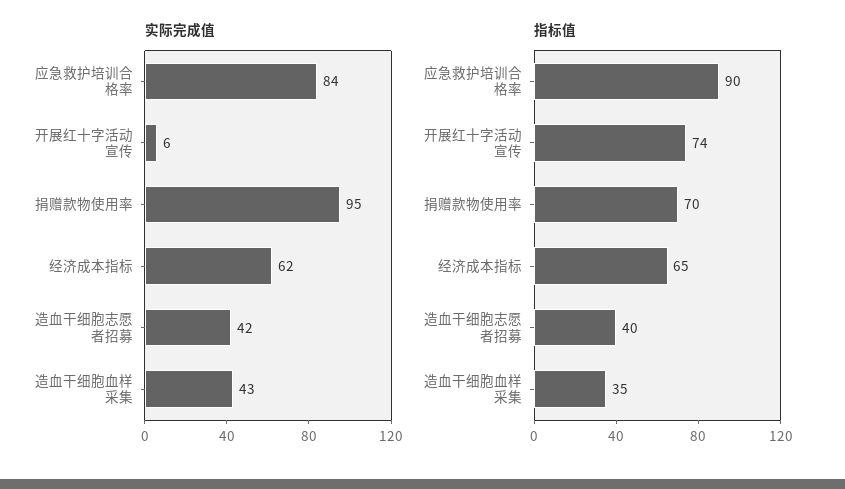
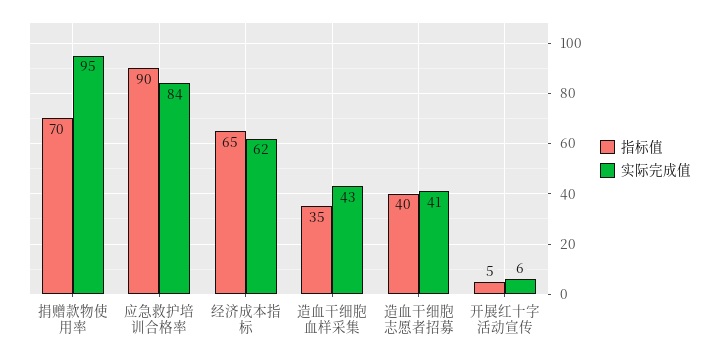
  {
    "实际完成值": {
      "应急救护培训合格率": 84,
      "开展红十字活动宣传": 6,
      "捐赠款物使用率": 95,
      "经济成本指标": 62,
-     "造血干细胞志愿者招募": 42,
+     "造血干细胞志愿者招募": 41,
      "造血干细胞血样采集": 43
    },
    "指标值": {
      "应急救护培训合格率": 90,
-     "开展红十字活动宣传": 74,
+     "开展红十字活动宣传": 5,
      "捐赠款物使用率": 70,
      "经济成本指标": 65,
      "造血干细胞志愿者招募": 40,
      "造血干细胞血样采集": 35
    }
  }

